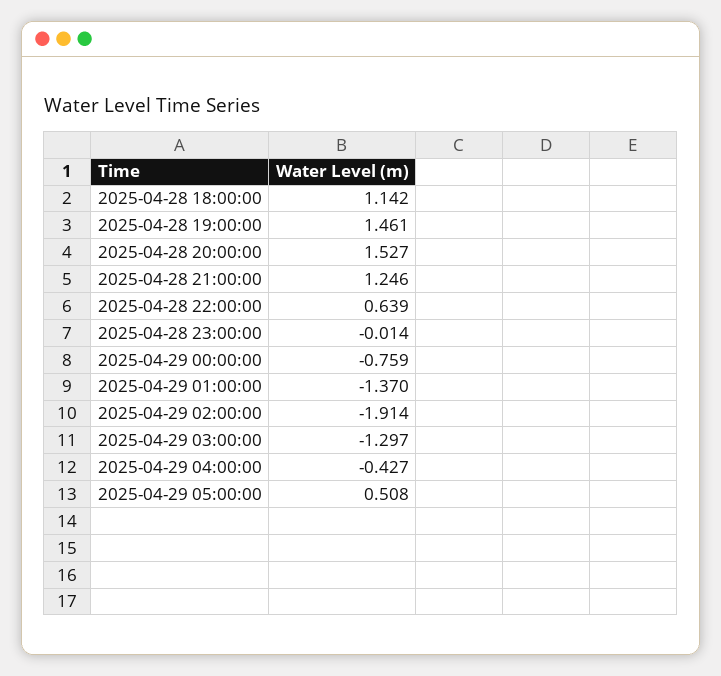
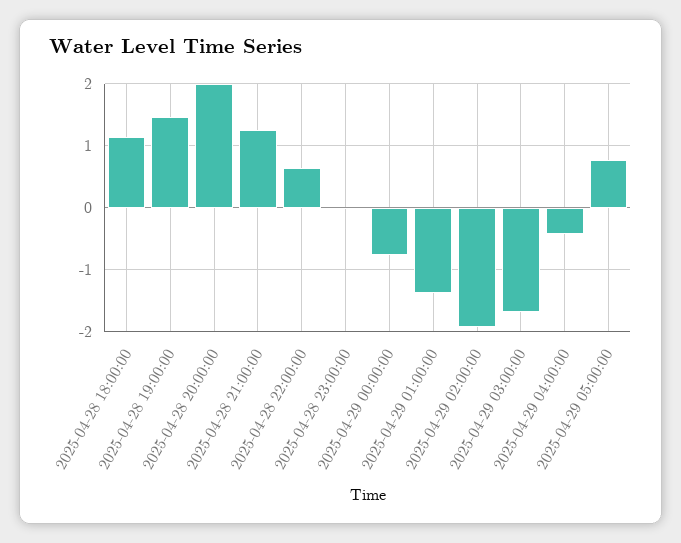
  {
    "2025-04-28 18:00:00": 1.142,
    "2025-04-28 19:00:00": 1.461,
-   "2025-04-28 20:00:00": 1.527,
+   "2025-04-28 20:00:00": 2,
    "2025-04-28 21:00:00": 1.246,
    "2025-04-28 22:00:00": 0.639,
    "2025-04-28 23:00:00": -0.014,
    "2025-04-29 00:00:00": -0.759,
    "2025-04-29 01:00:00": -1.37,
    "2025-04-29 02:00:00": -1.914,
-   "2025-04-29 03:00:00": -1.297,
+   "2025-04-29 03:00:00": -1.7,
    "2025-04-29 04:00:00": -0.427,
-   "2025-04-29 05:00:00": 0.508
+   "2025-04-29 05:00:00": 0.8
  }

